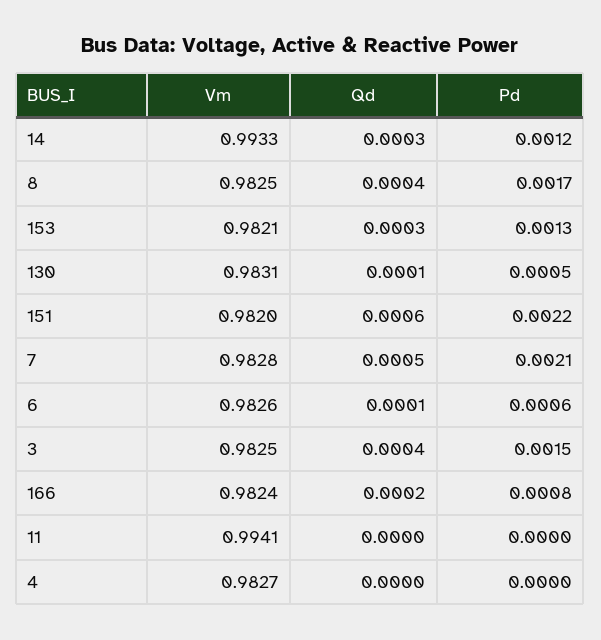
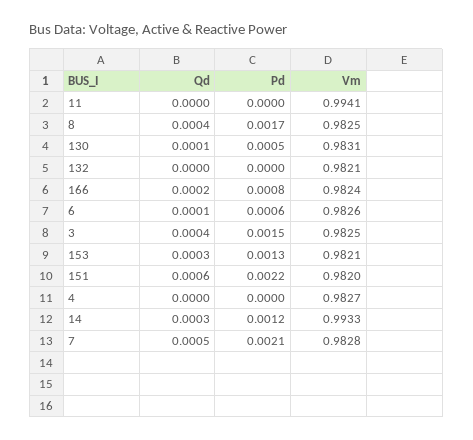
  {
    "Vm": {
      "14": 0.9933,
      "8": 0.9825,
      "153": 0.9821,
      "130": 0.9831,
      "151": 0.982,
      "7": 0.9828,
      "6": 0.9826,
      "3": 0.9825,
      "166": 0.9824,
      "11": 0.9941,
-     "4": 0.9827
+     "4": 0.9827,
+     "132": 0.9821
    },
    "Qd": {
      "14": 0.0003,
      "8": 0.0004,
      "153": 0.0003,
      "130": 0.0001,
      "151": 0.0006,
      "7": 0.0005,
      "6": 0.0001,
      "3": 0.0004,
      "166": 0.0002,
      "11": 0,
-     "4": 0
+     "4": 0,
+     "132": 0
    },
    "Pd": {
      "14": 0.0012,
      "8": 0.0017,
      "153": 0.0013,
      "130": 0.0005,
      "151": 0.0022,
      "7": 0.0021,
      "6": 0.0006,
      "3": 0.0015,
      "166": 0.0008,
      "11": 0,
-     "4": 0
+     "4": 0,
+     "132": 0
    }
  }

